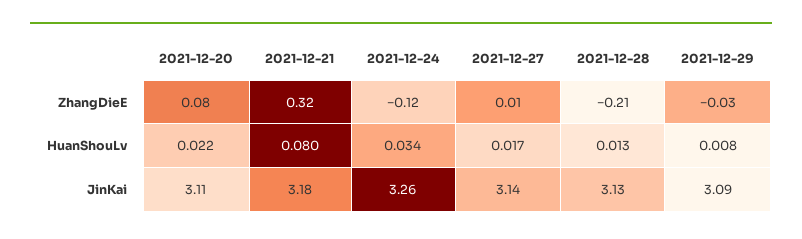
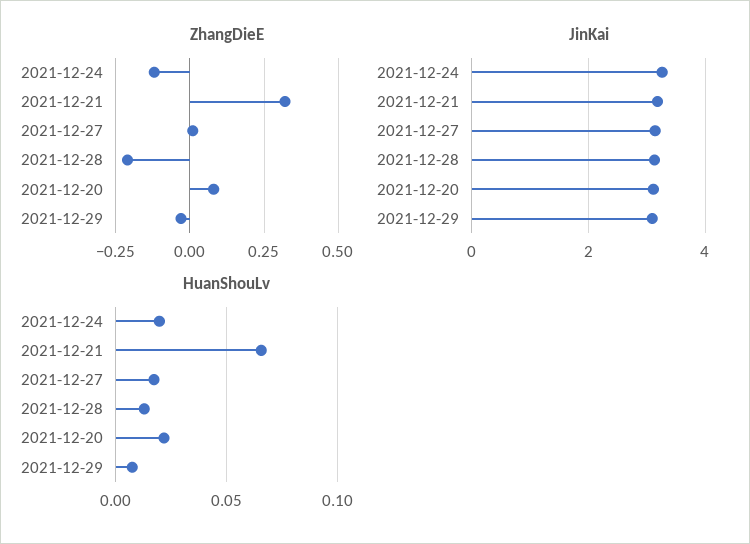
  {
    "ZhangDieE": {
      "2021-12-20": 0.08,
      "2021-12-21": 0.32,
      "2021-12-24": -0.12,
      "2021-12-27": 0.01,
      "2021-12-28": -0.21,
      "2021-12-29": -0.03
    },
    "HuanShouLv": {
      "2021-12-20": 0.022,
-     "2021-12-21": 0.08,
+     "2021-12-21": 0.065,
-     "2021-12-24": 0.034,
+     "2021-12-24": 0.02,
      "2021-12-27": 0.017,
      "2021-12-28": 0.013,
      "2021-12-29": 0.008
    },
    "JinKai": {
      "2021-12-20": 3.11,
      "2021-12-21": 3.18,
      "2021-12-24": 3.26,
      "2021-12-27": 3.14,
      "2021-12-28": 3.13,
      "2021-12-29": 3.09
    }
  }

